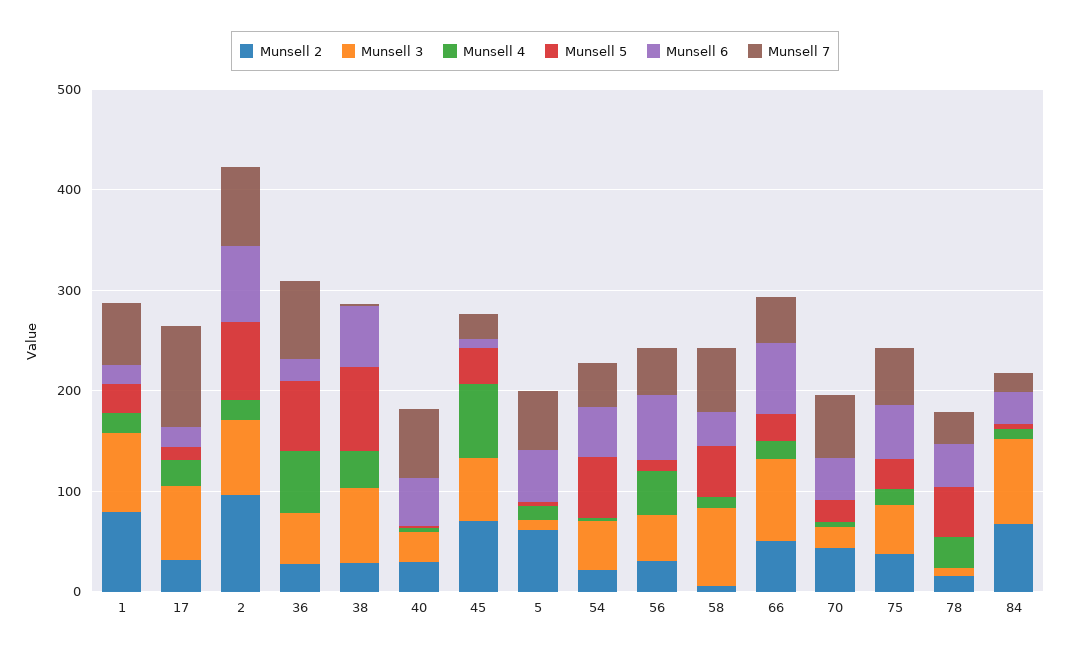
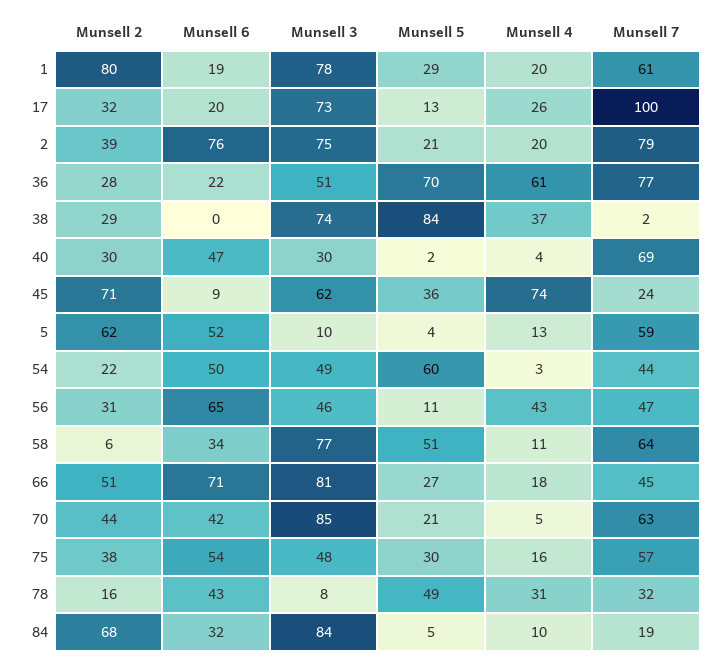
  {
    "Munsell 2": {
      "1": 80,
      "17": 32,
-     "2": 100,
+     "2": 39,
      "36": 28,
      "38": 29,
      "40": 30,
      "45": 71,
      "5": 62,
      "54": 22,
      "56": 31,
      "58": 6,
      "66": 51,
      "70": 44,
      "75": 38,
      "78": 16,
      "84": 68
    },
    "Munsell 3": {
      "1": 78,
      "17": 73,
      "2": 75,
      "36": 51,
      "38": 74,
      "40": 30,
      "45": 62,
      "5": 10,
      "54": 49,
      "56": 46,
      "58": 77,
      "66": 81,
-     "70": 20,
+     "70": 85,
      "75": 48,
      "78": 8,
      "84": 84
    },
    "Munsell 4": {
      "1": 20,
      "17": 26,
      "2": 20,
      "36": 61,
      "38": 37,
      "40": 4,
      "45": 74,
      "5": 13,
      "54": 3,
      "56": 43,
      "58": 11,
      "66": 18,
      "70": 5,
      "75": 16,
      "78": 31,
      "84": 10
    },
    "Munsell 5": {
      "1": 29,
      "17": 13,
-     "2": 80,
+     "2": 21,
      "36": 70,
      "38": 84,
      "40": 2,
      "45": 36,
      "5": 4,
      "54": 60,
      "56": 11,
      "58": 51,
      "66": 27,
      "70": 21,
      "75": 30,
      "78": 49,
      "84": 5
    },
    "Munsell 6": {
      "1": 19,
      "17": 20,
      "2": 76,
      "36": 22,
-     "38": 60,
+     "38": 0,
      "40": 47,
      "45": 9,
      "5": 52,
      "54": 50,
      "56": 65,
      "58": 34,
      "66": 71,
      "70": 42,
      "75": 54,
      "78": 43,
      "84": 32
    },
    "Munsell 7": {
      "1": 61,
      "17": 100,
      "2": 79,
      "36": 77,
      "38": 2,
      "40": 69,
      "45": 24,
      "5": 59,
      "54": 44,
      "56": 47,
      "58": 64,
      "66": 45,
      "70": 63,
      "75": 57,
      "78": 32,
      "84": 19
    }
  }

